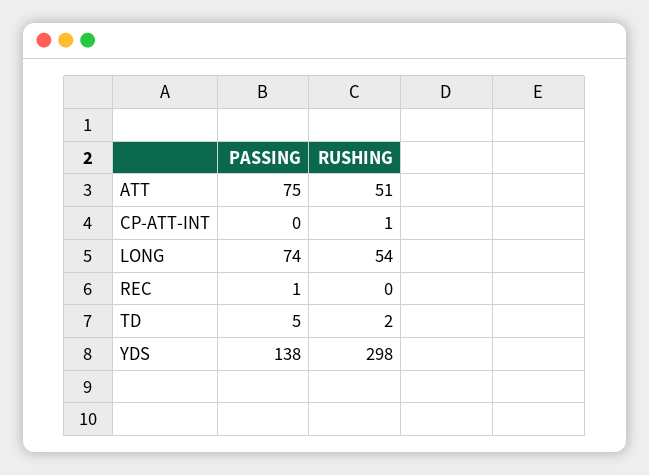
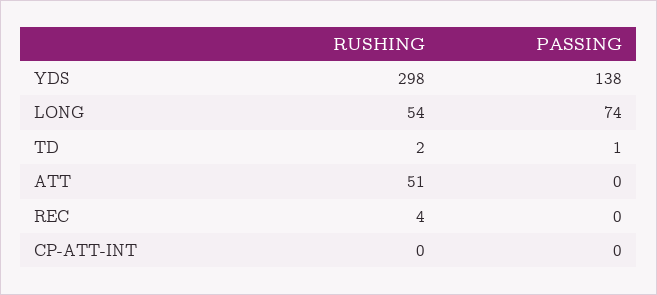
  {
    "PASSING": {
-     "ATT": 75,
+     "ATT": 0,
      "CP-ATT-INT": 0,
      "LONG": 74,
-     "REC": 1,
+     "REC": 0,
-     "TD": 5,
+     "TD": 1,
      "YDS": 138
    },
    "RUSHING": {
      "ATT": 51,
-     "CP-ATT-INT": 1,
+     "CP-ATT-INT": 0,
      "LONG": 54,
-     "REC": 0,
+     "REC": 4,
      "TD": 2,
      "YDS": 298
    }
  }

